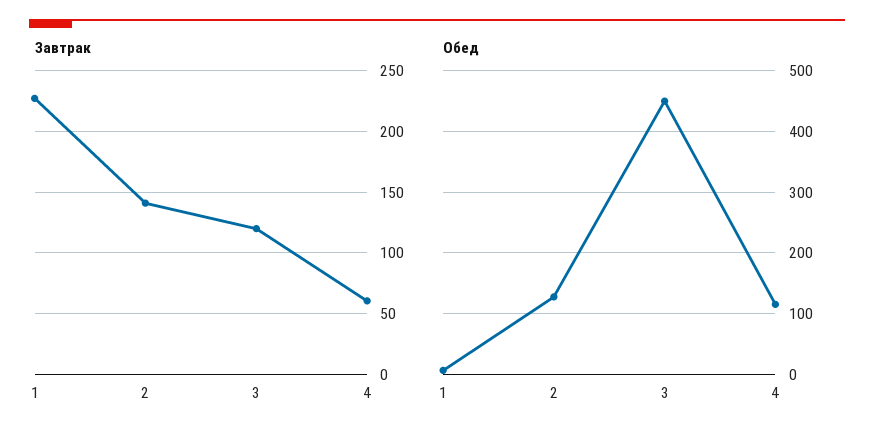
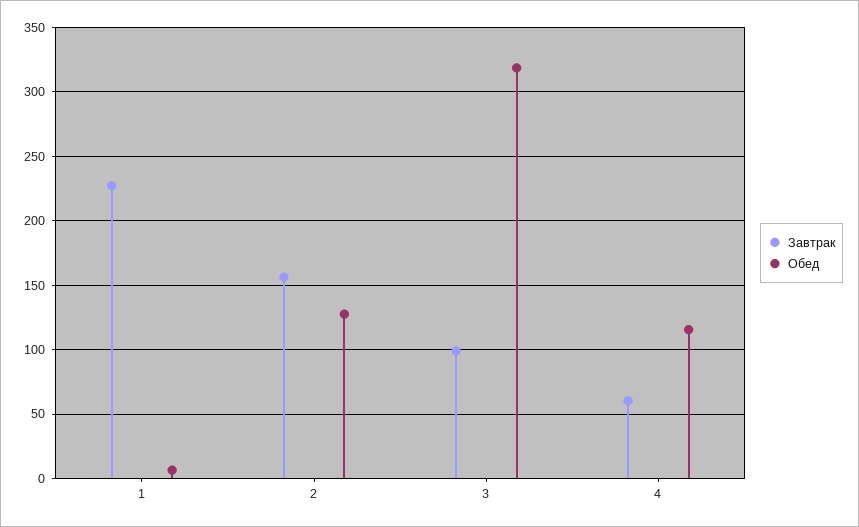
  {
    "Завтрак": {
      "1": 225,
-     "2": 140,
+     "2": 155,
-     "3": 120,
+     "3": 100,
      "4": 60
    },
    "Обед": {
      "1": 5,
      "2": 130,
-     "3": 450,
+     "3": 320,
      "4": 115
    }
  }

